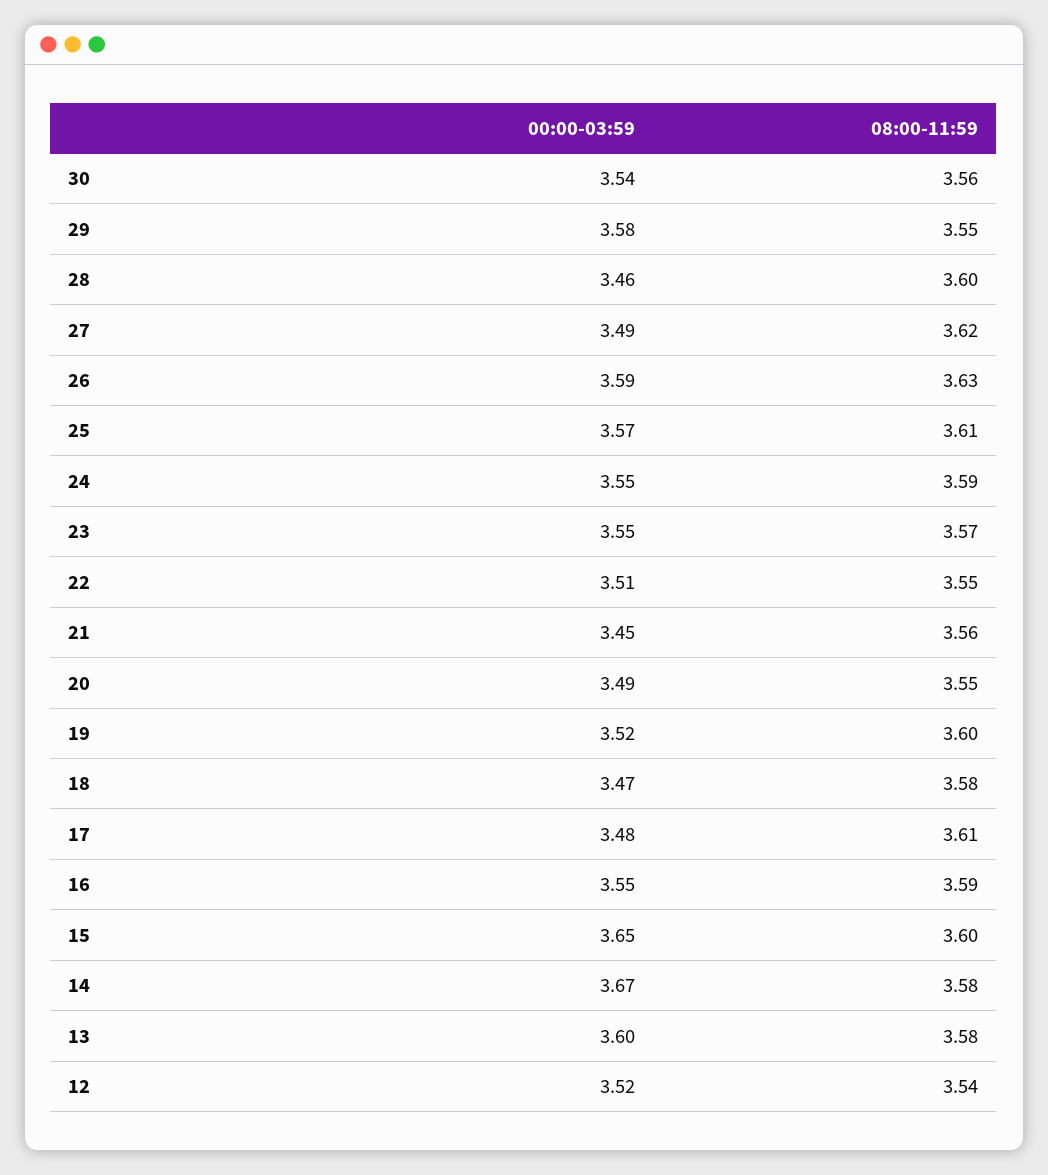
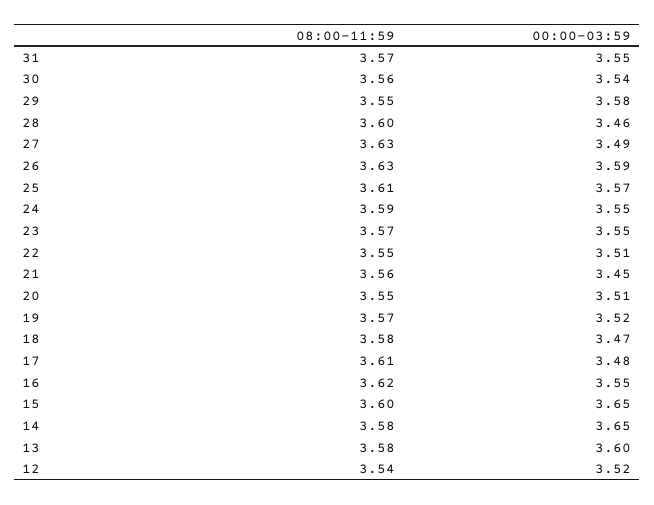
  {
    "00:00-03:59": {
      "30": 3.54,
      "29": 3.58,
      "28": 3.46,
      "27": 3.49,
      "26": 3.59,
      "25": 3.57,
      "24": 3.55,
      "23": 3.55,
      "22": 3.51,
      "21": 3.45,
-     "20": 3.49,
+     "20": 3.51,
      "19": 3.52,
      "18": 3.47,
      "17": 3.48,
      "16": 3.55,
      "15": 3.65,
-     "14": 3.67,
+     "14": 3.65,
      "13": 3.6,
-     "12": 3.52
+     "12": 3.52,
+     "31": 3.55
    },
    "08:00-11:59": {
      "30": 3.56,
      "29": 3.55,
      "28": 3.6,
-     "27": 3.62,
+     "27": 3.63,
      "26": 3.63,
      "25": 3.61,
      "24": 3.59,
      "23": 3.57,
      "22": 3.55,
      "21": 3.56,
      "20": 3.55,
-     "19": 3.6,
+     "19": 3.57,
      "18": 3.58,
      "17": 3.61,
-     "16": 3.59,
+     "16": 3.62,
      "15": 3.6,
      "14": 3.58,
      "13": 3.58,
-     "12": 3.54
+     "12": 3.54,
+     "31": 3.57
    }
  }

